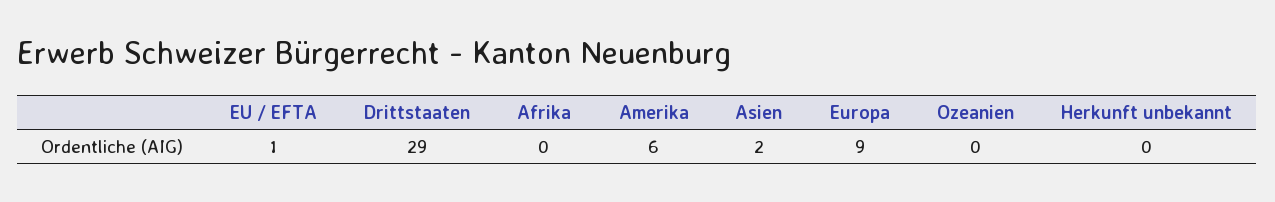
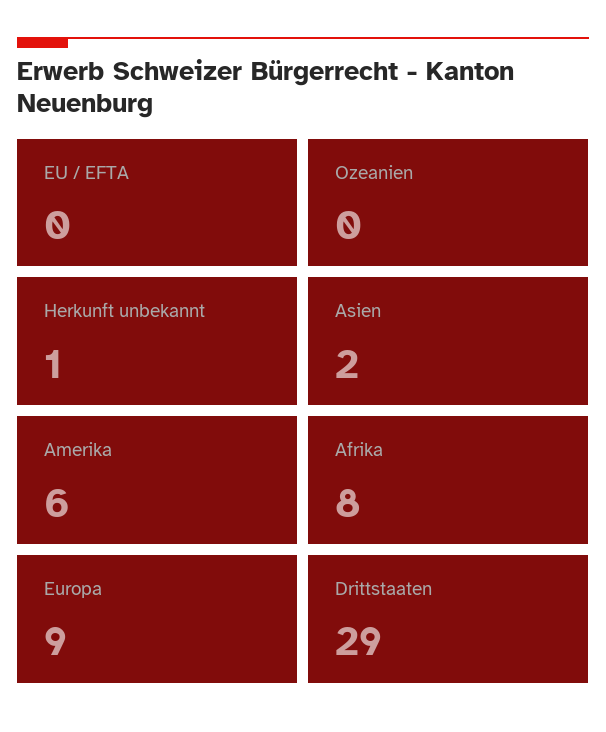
  {
-   "EU / EFTA": 1,
+   "EU / EFTA": 0,
    "Drittstaaten": 29,
-   "Afrika": 0,
+   "Afrika": 8,
    "Amerika": 6,
    "Asien": 2,
    "Europa": 9,
    "Ozeanien": 0,
-   "Herkunft unbekannt": 0
+   "Herkunft unbekannt": 1
  }

